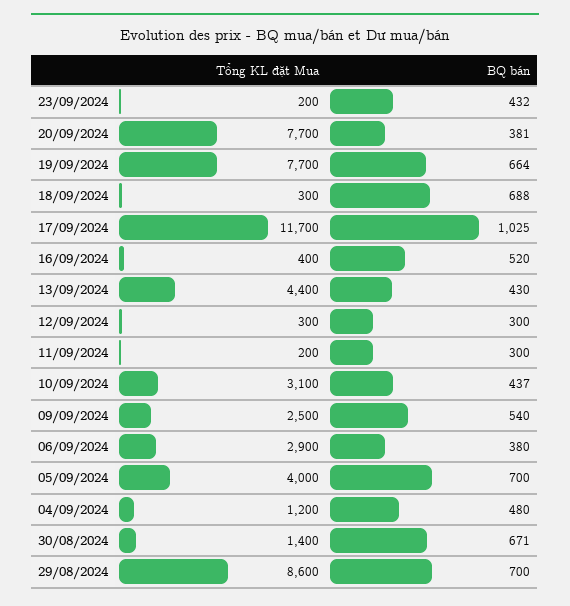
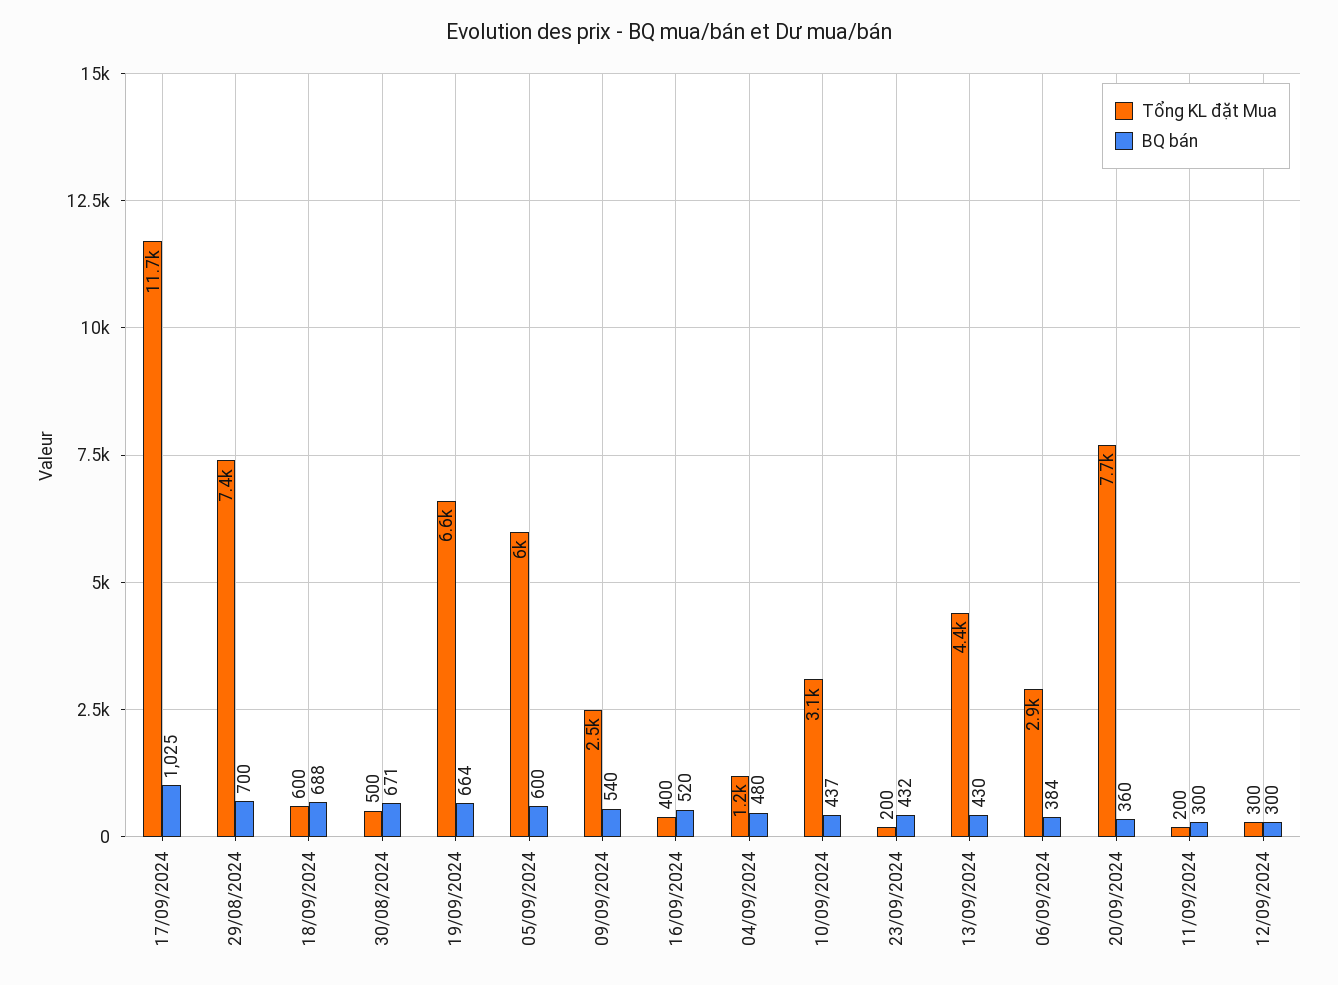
  {
    "Tổng KL đặt Mua": {
      "23/09/2024": 200,
      "20/09/2024": 7700,
-     "19/09/2024": 7700,
+     "19/09/2024": 6600,
-     "18/09/2024": 300,
+     "18/09/2024": 600,
      "17/09/2024": 11700,
      "16/09/2024": 400,
      "13/09/2024": 4400,
      "12/09/2024": 300,
      "11/09/2024": 200,
      "10/09/2024": 3100,
      "09/09/2024": 2500,
      "06/09/2024": 2900,
-     "05/09/2024": 4000,
+     "05/09/2024": 6000,
      "04/09/2024": 1200,
-     "30/08/2024": 1400,
+     "30/08/2024": 500,
-     "29/08/2024": 8600
+     "29/08/2024": 7400
    },
    "BQ bán": {
      "23/09/2024": 432,
-     "20/09/2024": 381,
+     "20/09/2024": 360,
      "19/09/2024": 664,
      "18/09/2024": 688,
      "17/09/2024": 1025,
      "16/09/2024": 520,
      "13/09/2024": 430,
      "12/09/2024": 300,
      "11/09/2024": 300,
      "10/09/2024": 437,
      "09/09/2024": 540,
-     "06/09/2024": 380,
+     "06/09/2024": 384,
-     "05/09/2024": 700,
+     "05/09/2024": 600,
      "04/09/2024": 480,
      "30/08/2024": 671,
      "29/08/2024": 700
    }
  }

